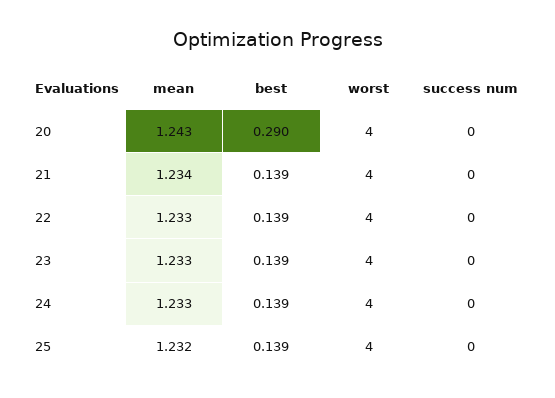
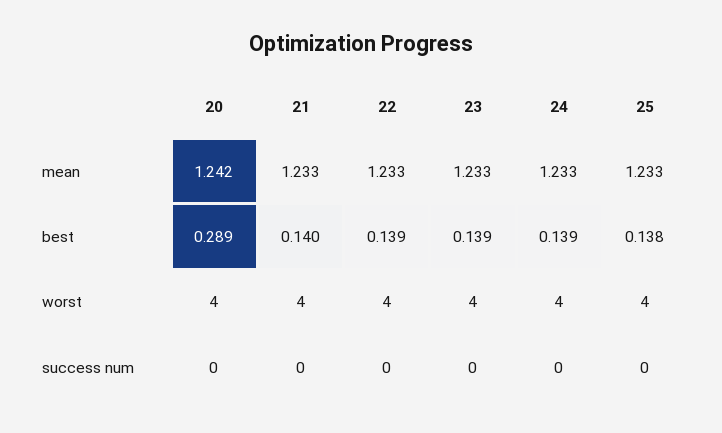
  {
    "mean": {
-     "20": 1.243,
+     "20": 1.242,
-     "21": 1.234,
+     "21": 1.233,
      "22": 1.233,
      "23": 1.233,
      "24": 1.233,
-     "25": 1.232
+     "25": 1.233
    },
    "best": {
-     "20": 0.29,
+     "20": 0.289,
-     "21": 0.139,
+     "21": 0.14,
      "22": 0.139,
      "23": 0.139,
      "24": 0.139,
-     "25": 0.139
+     "25": 0.138
    },
    "worst": {
      "20": 4,
      "21": 4,
      "22": 4,
      "23": 4,
      "24": 4,
      "25": 4
    },
    "success num": {
      "20": 0,
      "21": 0,
      "22": 0,
      "23": 0,
      "24": 0,
      "25": 0
    }
  }

